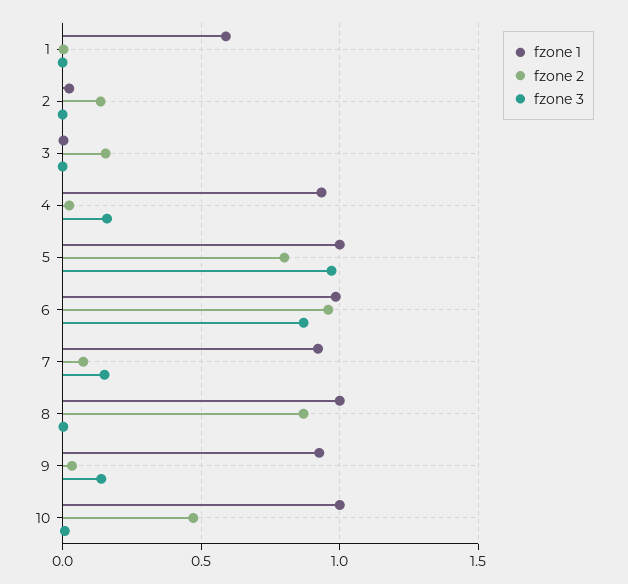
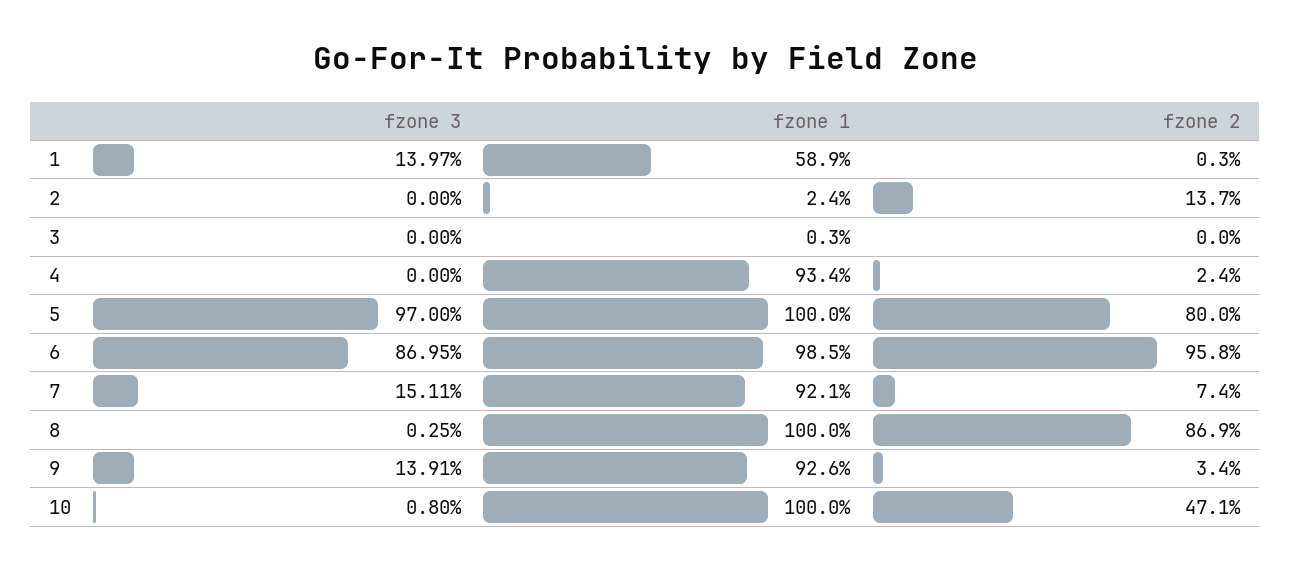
  {
    "fzone 1": {
      "1": 0.589,
      "2": 0.024,
      "3": 0.003,
      "4": 0.934,
      "5": 1,
      "6": 0.985,
      "7": 0.921,
      "8": 1,
      "9": 0.926,
      "10": 1
    },
    "fzone 2": {
      "1": 0.003,
      "2": 0.137,
-     "3": 0.15,
+     "3": 0,
      "4": 0.024,
      "5": 0.8,
      "6": 0.958,
      "7": 0.074,
      "8": 0.869,
      "9": 0.034,
      "10": 0.471
    },
    "fzone 3": {
-     "1": 0,
+     "1": 0.1397,
      "2": 0,
      "3": 0,
-     "4": 0.15,
+     "4": 0,
      "5": 0.97,
      "6": 0.8695,
      "7": 0.1511,
      "8": 0.0025,
      "9": 0.1391,
      "10": 0.008
    }
  }

